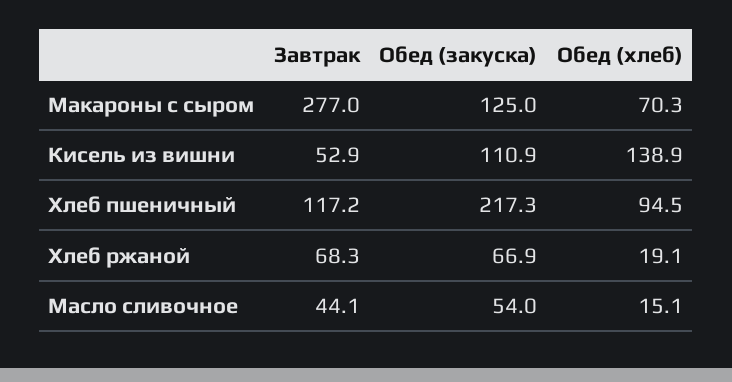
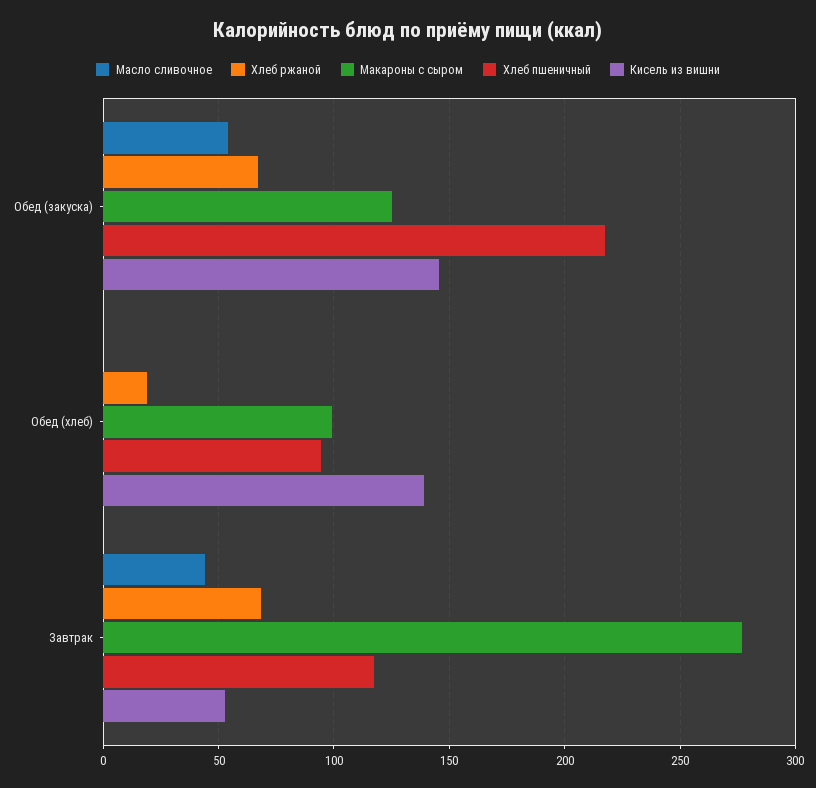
  {
    "Макароны с сыром": {
      "Завтрак": 277,
      "Обед (закуска)": 125,
-     "Обед (хлеб)": 70.3
+     "Обед (хлеб)": 100
    },
    "Кисель из вишни": {
      "Завтрак": 52.9,
-     "Обед (закуска)": 110.9,
+     "Обед (закуска)": 145,
      "Обед (хлеб)": 138.9
    },
    "Хлеб пшеничный": {
      "Завтрак": 117.2,
      "Обед (закуска)": 217.3,
      "Обед (хлеб)": 94.5
    },
    "Хлеб ржаной": {
      "Завтрак": 68.3,
      "Обед (закуска)": 66.9,
      "Обед (хлеб)": 19.1
    },
    "Масло сливочное": {
      "Завтрак": 44.1,
      "Обед (закуска)": 54,
-     "Обед (хлеб)": 15.1
+     "Обед (хлеб)": 0
    }
  }

